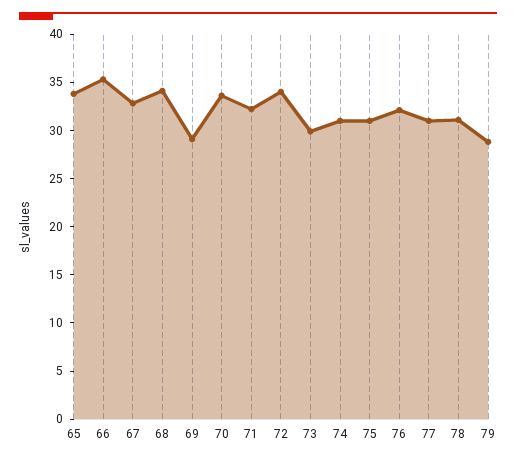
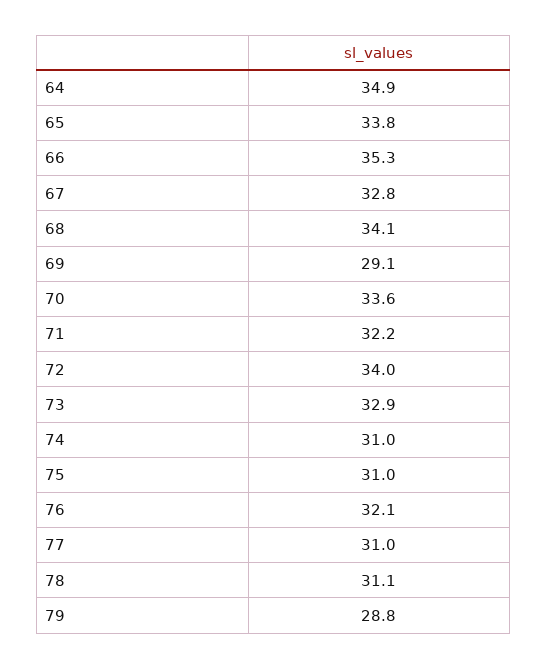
  {
    "65": 33.8,
    "66": 35.3,
    "67": 32.8,
    "68": 34.1,
    "69": 29.1,
    "70": 33.6,
    "71": 32.2,
    "72": 34,
-   "73": 30,
+   "73": 32.9,
    "74": 31,
    "75": 31,
    "76": 32.1,
    "77": 31,
    "78": 31.1,
-   "79": 28.8
+   "79": 28.8,
+   "64": 34.9
  }

